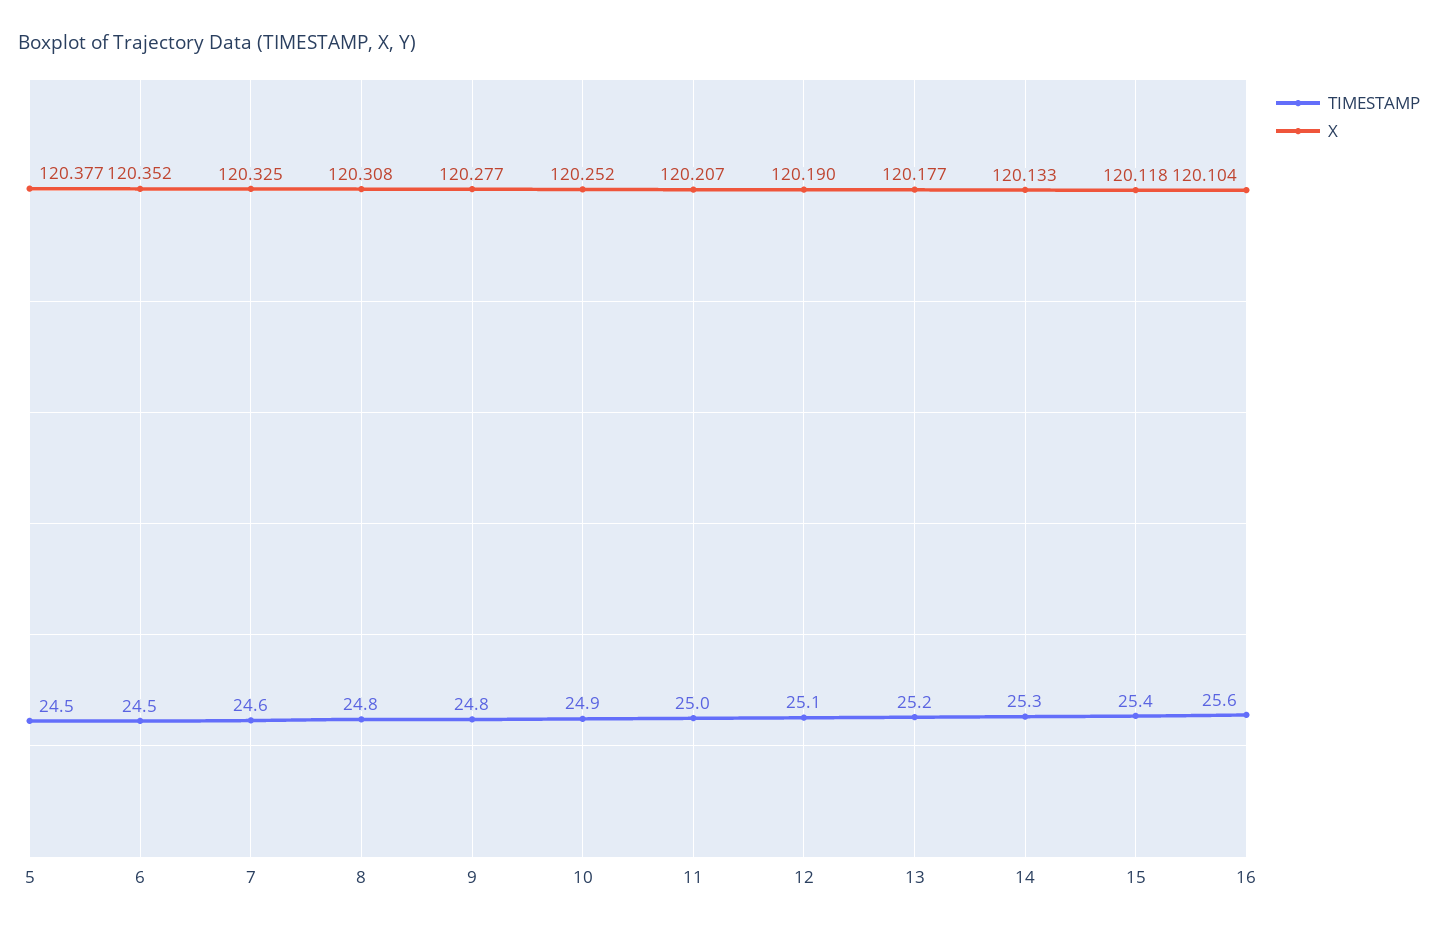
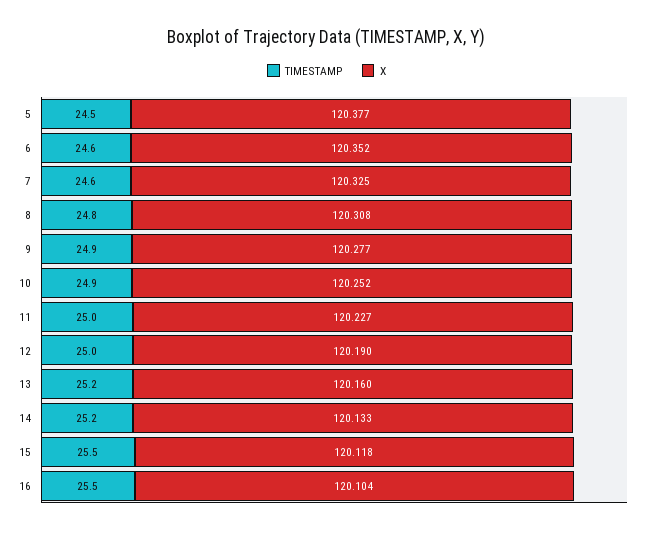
  {
    "TIMESTAMP": {
      "5": 24.5,
-     "6": 24.5,
+     "6": 24.6,
      "7": 24.6,
      "8": 24.8,
-     "9": 24.8,
+     "9": 24.9,
      "10": 24.9,
      "11": 25,
-     "12": 25.1,
+     "12": 25,
      "13": 25.2,
-     "14": 25.3,
+     "14": 25.2,
-     "15": 25.4,
+     "15": 25.5,
-     "16": 25.6
+     "16": 25.5
    },
    "X": {
      "5": 120.377,
      "6": 120.352,
      "7": 120.325,
      "8": 120.308,
      "9": 120.277,
      "10": 120.252,
-     "11": 120.207,
+     "11": 120.227,
      "12": 120.19,
-     "13": 120.177,
+     "13": 120.16,
      "14": 120.133,
      "15": 120.118,
      "16": 120.104
    }
  }

